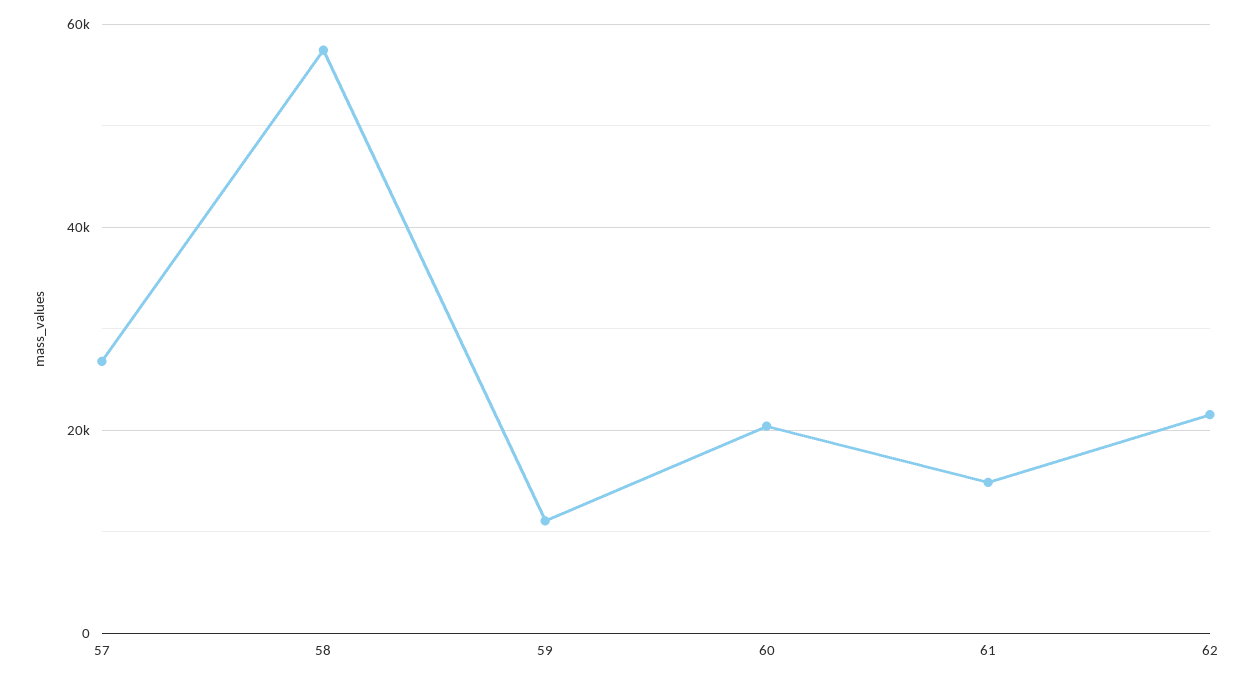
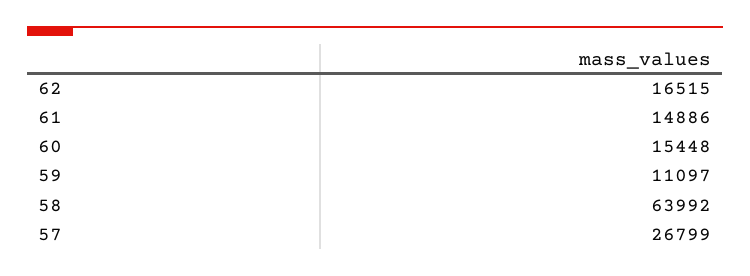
  {
    "57": 26799,
-   "58": 58000,
+   "58": 63992,
    "59": 11097,
-   "60": 20000,
+   "60": 15448,
    "61": 14886,
-   "62": 22000
+   "62": 16515
  }

